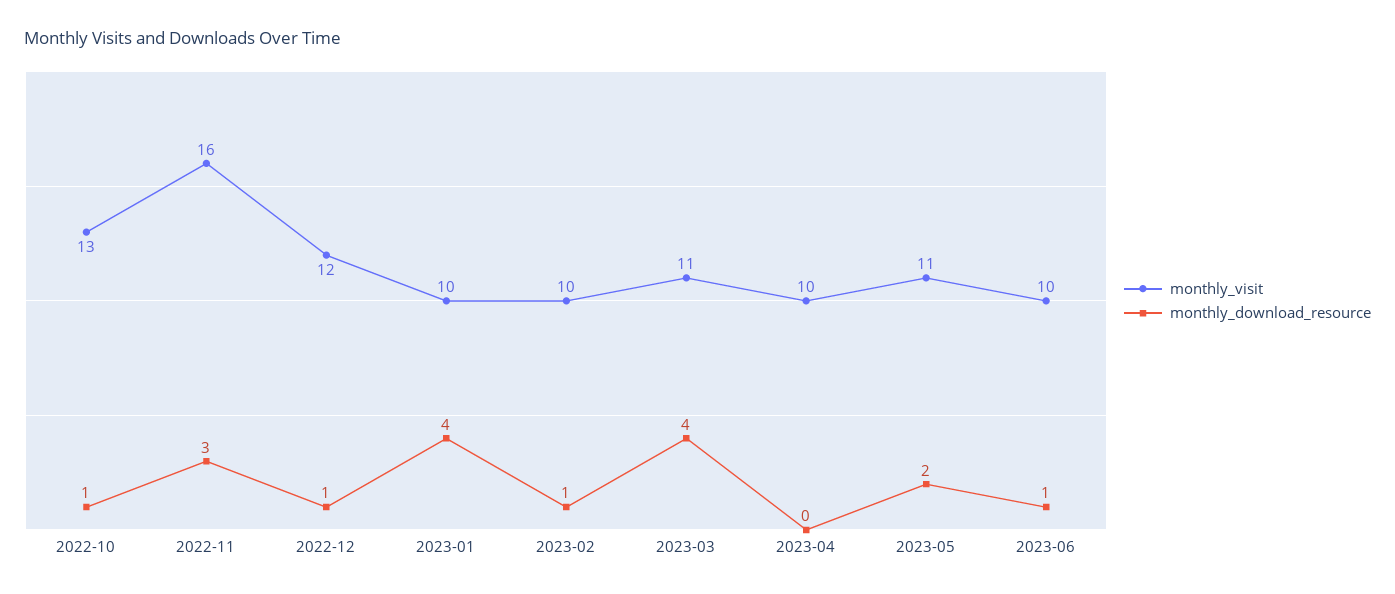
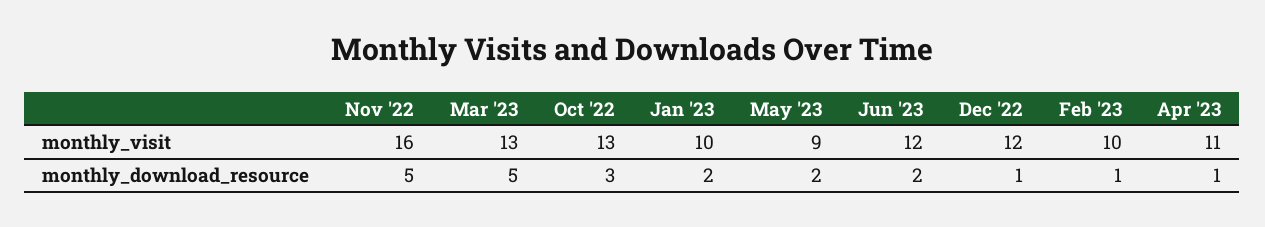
  {
    "monthly_visit": {
      "2022-10": 13,
      "2022-11": 16,
      "2022-12": 12,
      "2023-01": 10,
      "2023-02": 10,
-     "2023-03": 11,
+     "2023-03": 13,
-     "2023-04": 10,
+     "2023-04": 11,
-     "2023-05": 11,
+     "2023-05": 9,
-     "2023-06": 10
+     "2023-06": 12
    },
    "monthly_download_resource": {
-     "2022-10": 1,
+     "2022-10": 3,
-     "2022-11": 3,
+     "2022-11": 5,
      "2022-12": 1,
-     "2023-01": 4,
+     "2023-01": 2,
      "2023-02": 1,
-     "2023-03": 4,
+     "2023-03": 5,
-     "2023-04": 0,
+     "2023-04": 1,
      "2023-05": 2,
-     "2023-06": 1
+     "2023-06": 2
    }
  }

